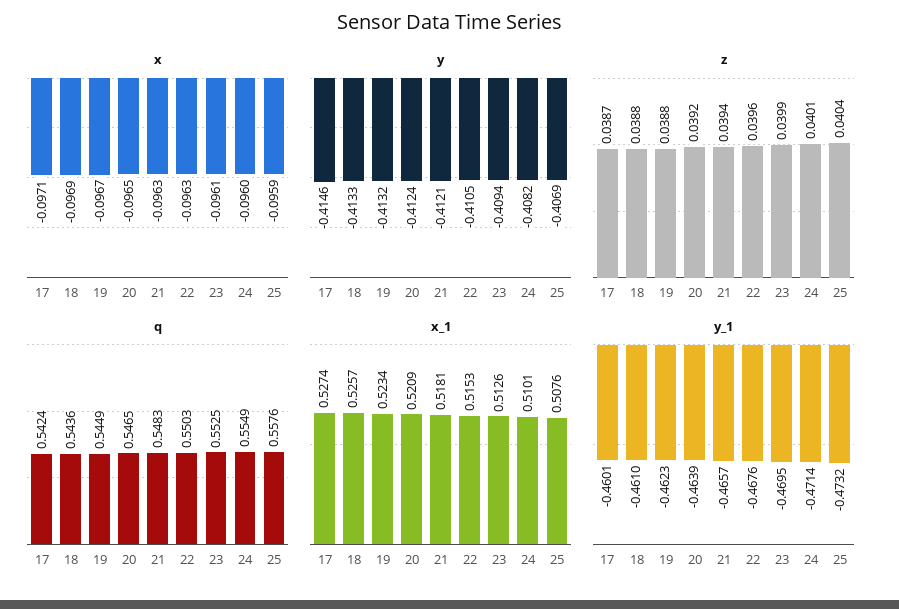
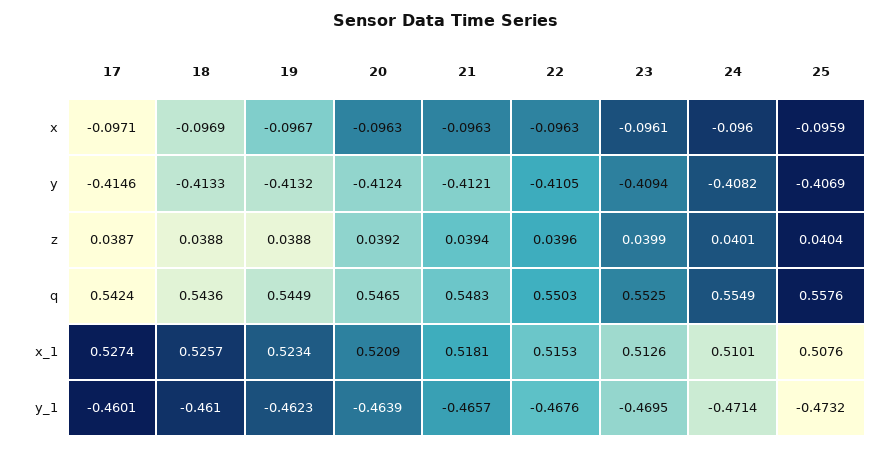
  {
    "x": {
      "17": -0.0971,
      "18": -0.0969,
      "19": -0.0967,
-     "20": -0.0965,
+     "20": -0.0963,
      "21": -0.0963,
      "22": -0.0963,
      "23": -0.0961,
      "24": -0.096,
      "25": -0.0959
    },
    "y": {
      "17": -0.4146,
      "18": -0.4133,
      "19": -0.4132,
      "20": -0.4124,
      "21": -0.4121,
      "22": -0.4105,
      "23": -0.4094,
      "24": -0.4082,
      "25": -0.4069
    },
    "z": {
      "17": 0.0387,
      "18": 0.0388,
      "19": 0.0388,
      "20": 0.0392,
      "21": 0.0394,
      "22": 0.0396,
      "23": 0.0399,
      "24": 0.0401,
      "25": 0.0404
    },
    "q": {
      "17": 0.5424,
      "18": 0.5436,
      "19": 0.5449,
      "20": 0.5465,
      "21": 0.5483,
      "22": 0.5503,
      "23": 0.5525,
      "24": 0.5549,
      "25": 0.5576
    },
    "x_1": {
      "17": 0.5274,
      "18": 0.5257,
      "19": 0.5234,
      "20": 0.5209,
      "21": 0.5181,
      "22": 0.5153,
      "23": 0.5126,
      "24": 0.5101,
      "25": 0.5076
    },
    "y_1": {
      "17": -0.4601,
      "18": -0.461,
      "19": -0.4623,
      "20": -0.4639,
      "21": -0.4657,
      "22": -0.4676,
      "23": -0.4695,
      "24": -0.4714,
      "25": -0.4732
    }
  }

